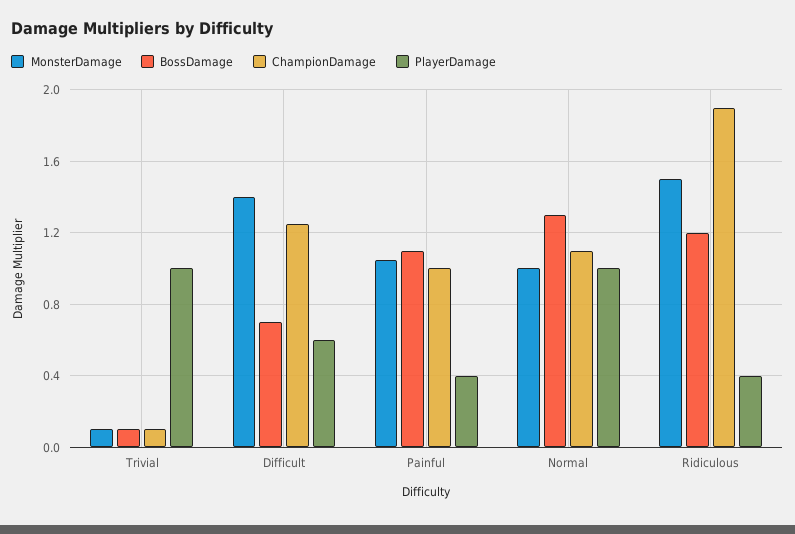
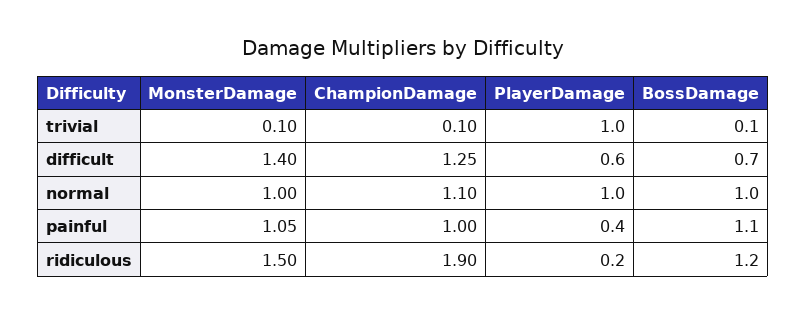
  {
    "MonsterDamage": {
      "Trivial": 0.1,
      "Difficult": 1.4,
      "Painful": 1.05,
      "Normal": 1,
      "Ridiculous": 1.5
    },
    "BossDamage": {
      "Trivial": 0.1,
      "Difficult": 0.7,
      "Painful": 1.1,
-     "Normal": 1.3,
+     "Normal": 1,
      "Ridiculous": 1.2
    },
    "ChampionDamage": {
      "Trivial": 0.1,
      "Difficult": 1.25,
      "Painful": 1,
      "Normal": 1.1,
      "Ridiculous": 1.9
    },
    "PlayerDamage": {
      "Trivial": 1,
      "Difficult": 0.6,
      "Painful": 0.4,
      "Normal": 1,
-     "Ridiculous": 0.4
+     "Ridiculous": 0.2
    }
  }

